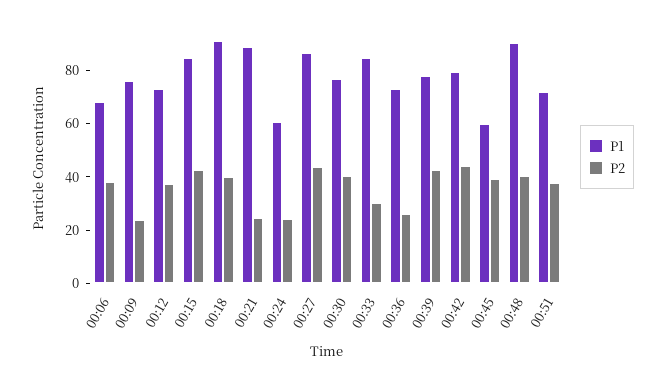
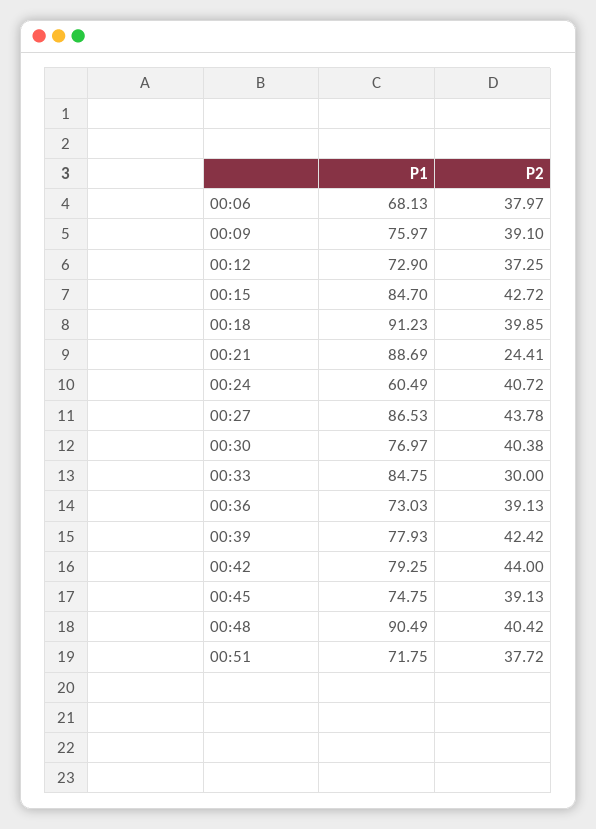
  {
    "P1": {
      "00:06": 68.13,
      "00:09": 75.97,
      "00:12": 72.9,
      "00:15": 84.7,
      "00:18": 91.23,
      "00:21": 88.69,
      "00:24": 60.49,
      "00:27": 86.53,
      "00:30": 76.97,
      "00:33": 84.75,
      "00:36": 73.03,
      "00:39": 77.93,
      "00:42": 79.25,
-     "00:45": 60,
+     "00:45": 74.75,
      "00:48": 90.49,
      "00:51": 71.75
    },
    "P2": {
      "00:06": 37.97,
-     "00:09": 25,
+     "00:09": 39.1,
      "00:12": 37.25,
      "00:15": 42.72,
      "00:18": 39.85,
      "00:21": 24.41,
-     "00:24": 25,
+     "00:24": 40.72,
      "00:27": 43.78,
      "00:30": 40.38,
      "00:33": 30,
-     "00:36": 25,
+     "00:36": 39.13,
      "00:39": 42.42,
      "00:42": 44,
      "00:45": 39.13,
      "00:48": 40.42,
      "00:51": 37.72
    }
  }

